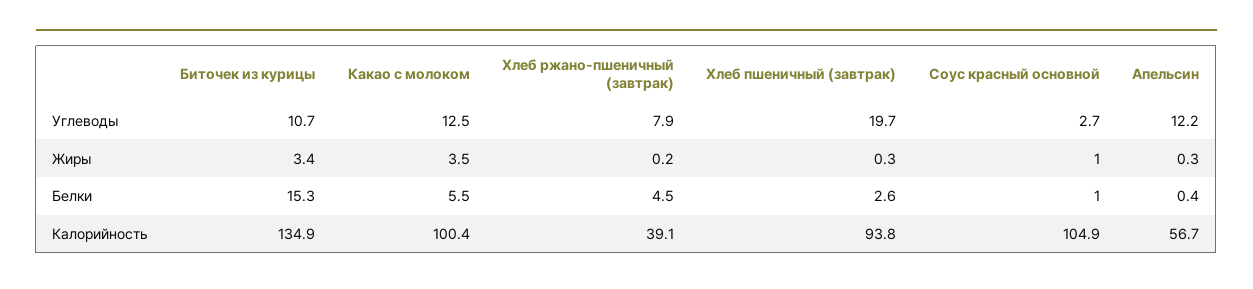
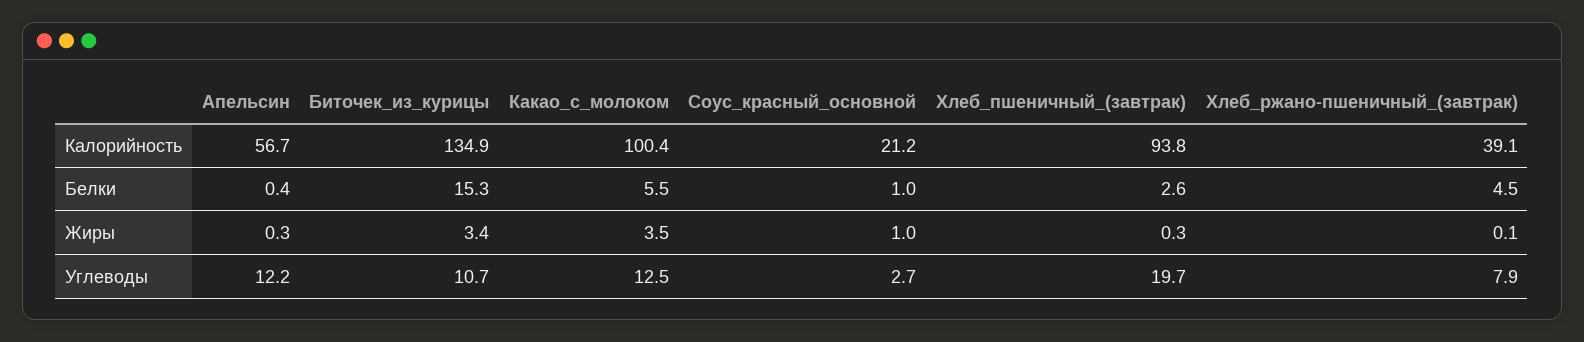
  {
    "Биточек из курицы": {
      "Углеводы": 10.7,
      "Жиры": 3.4,
      "Белки": 15.3,
      "Калорийность": 134.9
    },
    "Какао с молоком": {
      "Углеводы": 12.5,
      "Жиры": 3.5,
      "Белки": 5.5,
      "Калорийность": 100.4
    },
    "Хлеб ржано-пшеничный (завтрак)": {
      "Углеводы": 7.9,
-     "Жиры": 0.2,
+     "Жиры": 0.1,
      "Белки": 4.5,
      "Калорийность": 39.1
    },
    "Хлеб пшеничный (завтрак)": {
      "Углеводы": 19.7,
      "Жиры": 0.3,
      "Белки": 2.6,
      "Калорийность": 93.8
    },
    "Соус красный основной": {
      "Углеводы": 2.7,
      "Жиры": 1,
      "Белки": 1,
-     "Калорийность": 104.9
+     "Калорийность": 21.2
    },
    "Апельсин": {
      "Углеводы": 12.2,
      "Жиры": 0.3,
      "Белки": 0.4,
      "Калорийность": 56.7
    }
  }

